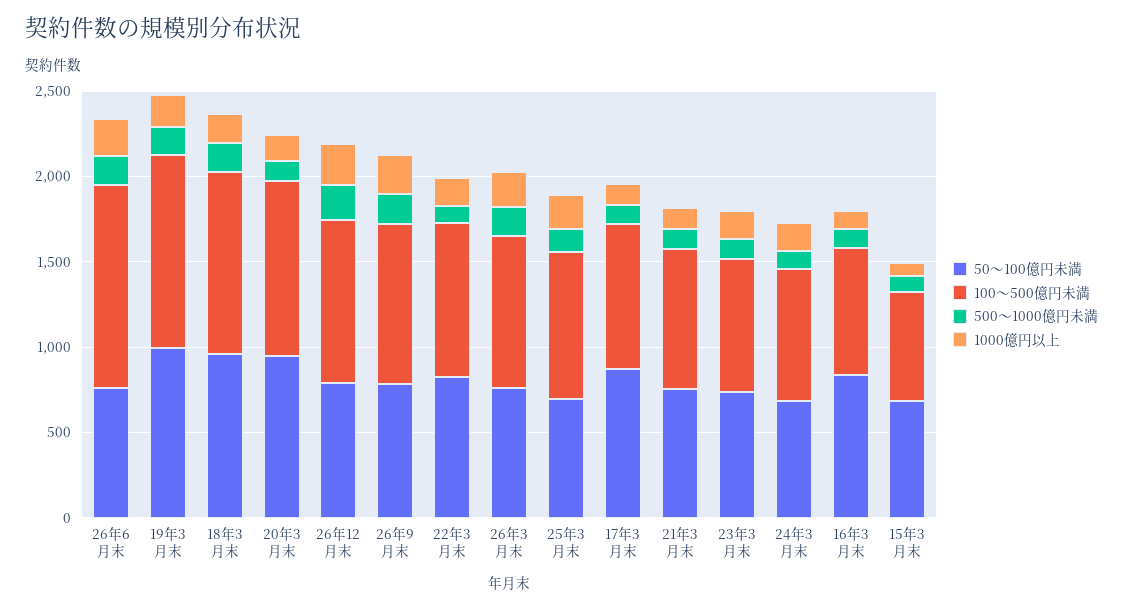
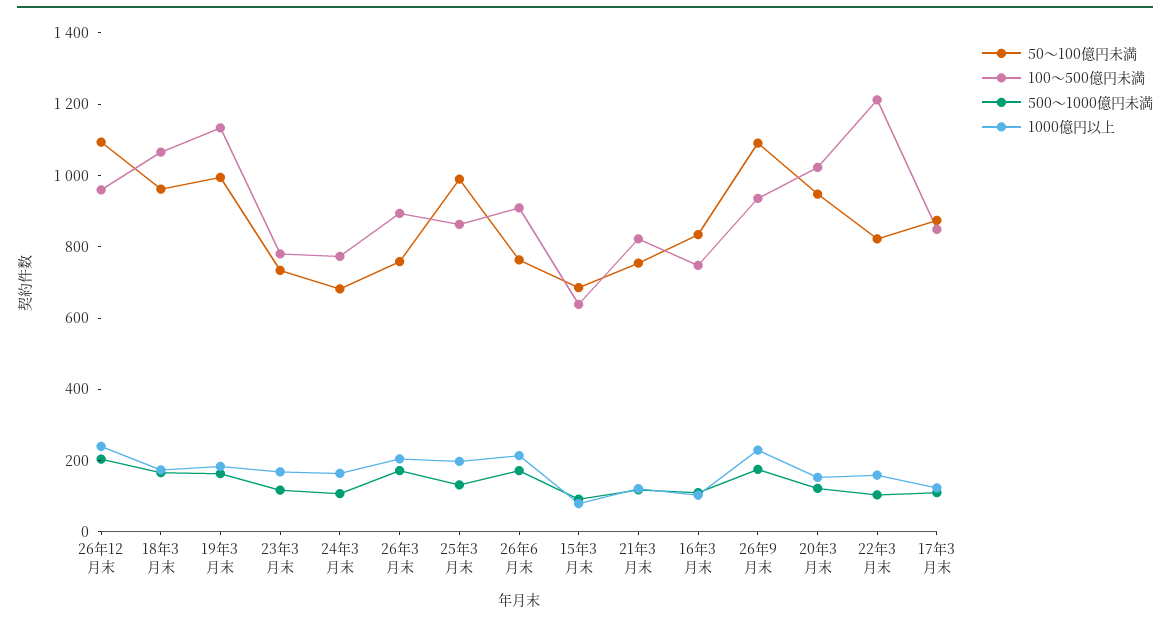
  {
    "50～100億円未満": {
      "26年6月末": 750,
      "19年3月末": 1000,
      "18年3月末": 950,
      "20年3月末": 950,
-     "26年12月末": 800,
+     "26年12月末": 1100,
-     "26年9月末": 800,
+     "26年9月末": 1100,
      "22年3月末": 800,
      "26年3月末": 750,
-     "25年3月末": 700,
+     "25年3月末": 1000,
      "17年3月末": 850,
      "21年3月末": 750,
      "23年3月末": 750,
      "24年3月末": 700,
      "16年3月末": 850,
      "15年3月末": 700
    },
    "100～500億円未満": {
-     "26年6月末": 1200,
+     "26年6月末": 900,
      "19年3月末": 1150,
      "18年3月末": 1050,
      "20年3月末": 1000,
      "26年12月末": 950,
      "26年9月末": 950,
-     "22年3月末": 900,
+     "22年3月末": 1200,
      "26年3月末": 900,
      "25年3月末": 850,
      "17年3月末": 850,
      "21年3月末": 800,
      "23年3月末": 800,
      "24年3月末": 750,
      "16年3月末": 750,
      "15年3月末": 650
    },
    "500～1000億円未満": {
      "26年6月末": 150,
      "19年3月末": 150,
      "18年3月末": 150,
      "20年3月末": 100,
      "26年12月末": 200,
      "26年9月末": 200,
      "22年3月末": 100,
      "26年3月末": 150,
      "25年3月末": 150,
      "17年3月末": 100,
      "21年3月末": 100,
      "23年3月末": 100,
      "24年3月末": 100,
      "16年3月末": 100,
      "15年3月末": 100
    },
    "1000億円以上": {
      "26年6月末": 200,
      "19年3月末": 200,
      "18年3月末": 150,
      "20年3月末": 150,
      "26年12月末": 250,
      "26年9月末": 250,
      "22年3月末": 150,
      "26年3月末": 200,
      "25年3月末": 200,
      "17年3月末": 100,
      "21年3月末": 100,
      "23年3月末": 150,
      "24年3月末": 150,
      "16年3月末": 100,
      "15年3月末": 100
    }
  }

